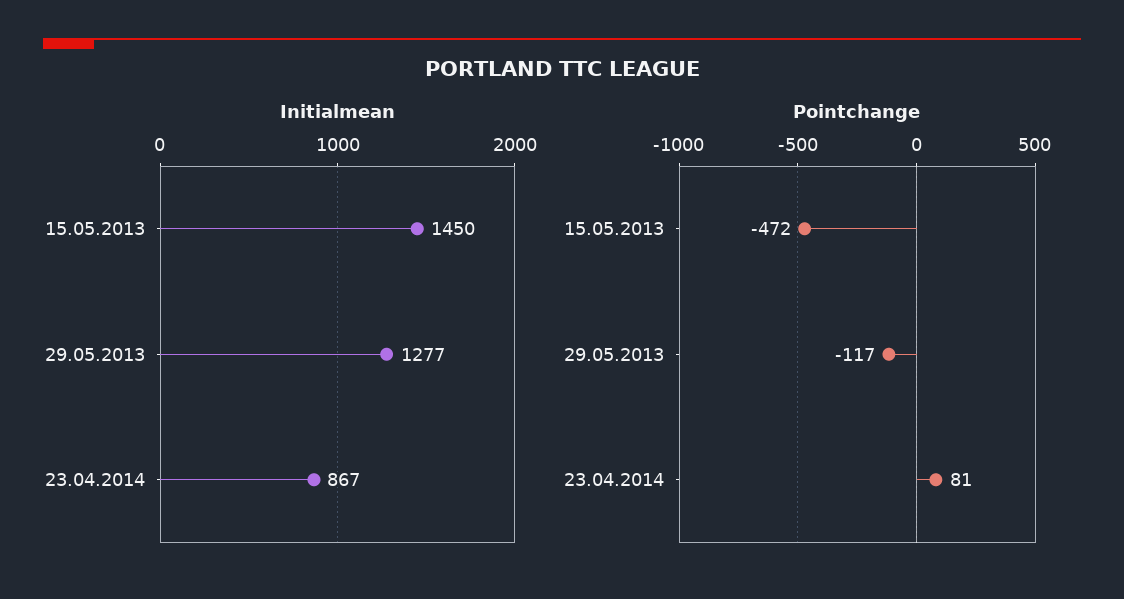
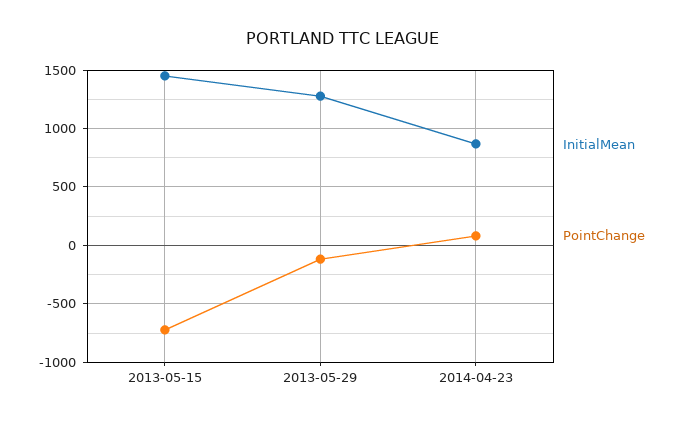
  {
    "Initialmean": {
      "15.05.2013": 1450,
      "29.05.2013": 1277,
      "23.04.2014": 867
    },
    "Pointchange": {
-     "15.05.2013": -472,
+     "15.05.2013": -700,
      "29.05.2013": -117,
      "23.04.2014": 81
    }
  }

